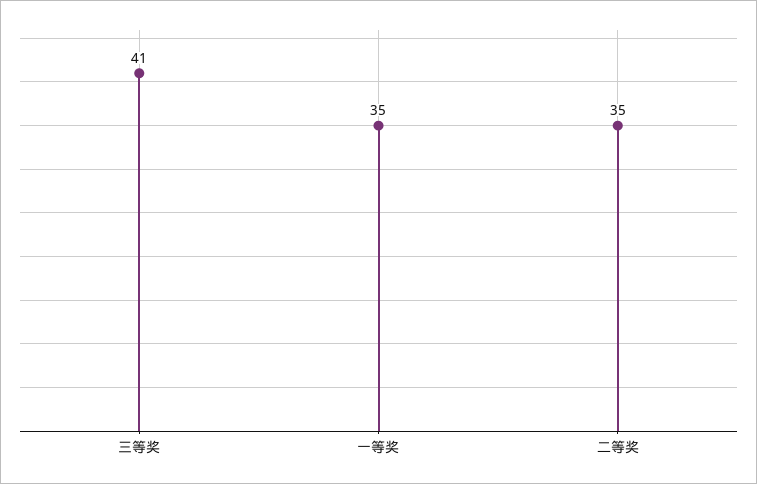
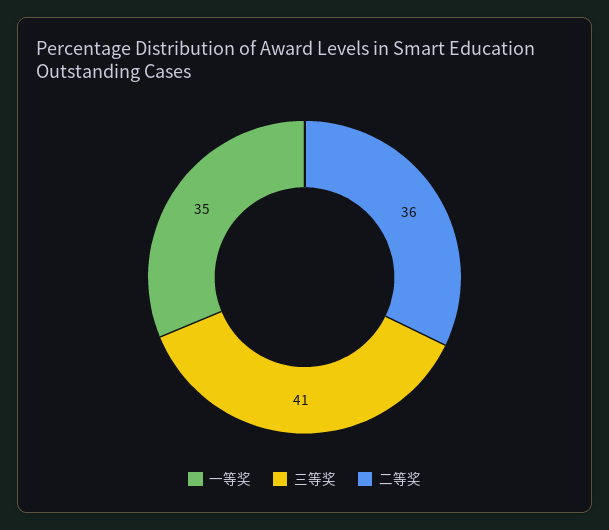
  {
    "三等奖": 41,
    "一等奖": 35,
-   "二等奖": 35
+   "二等奖": 36
  }

